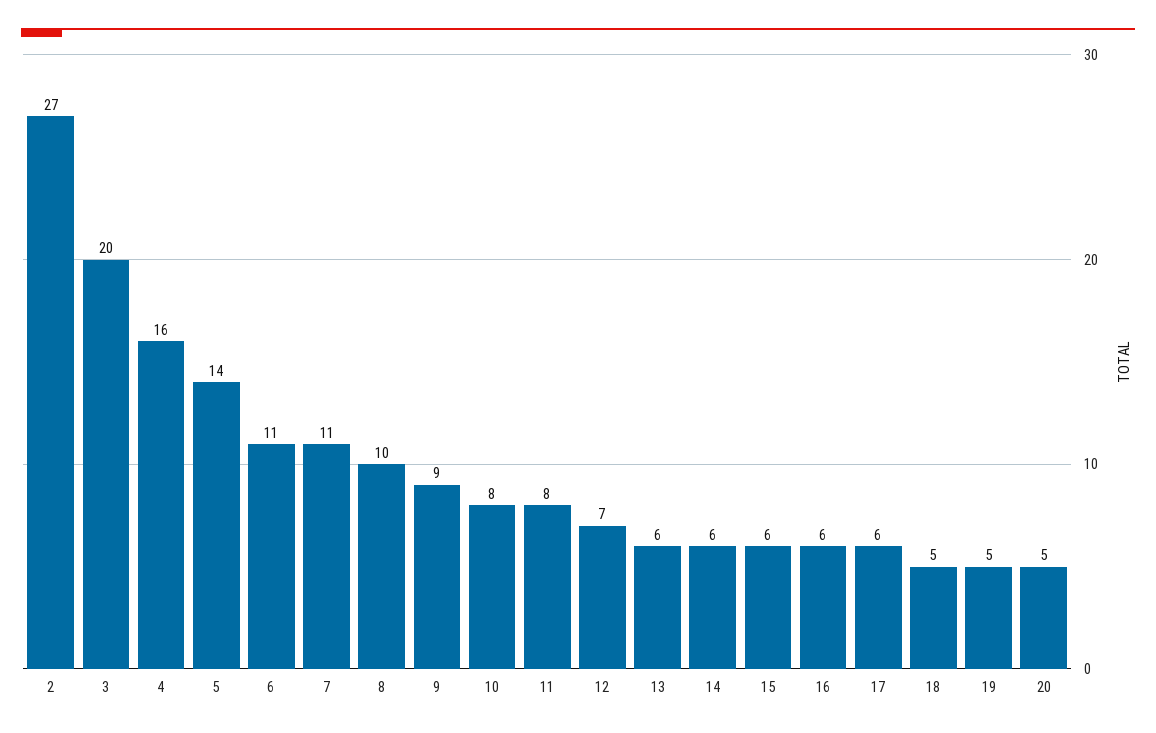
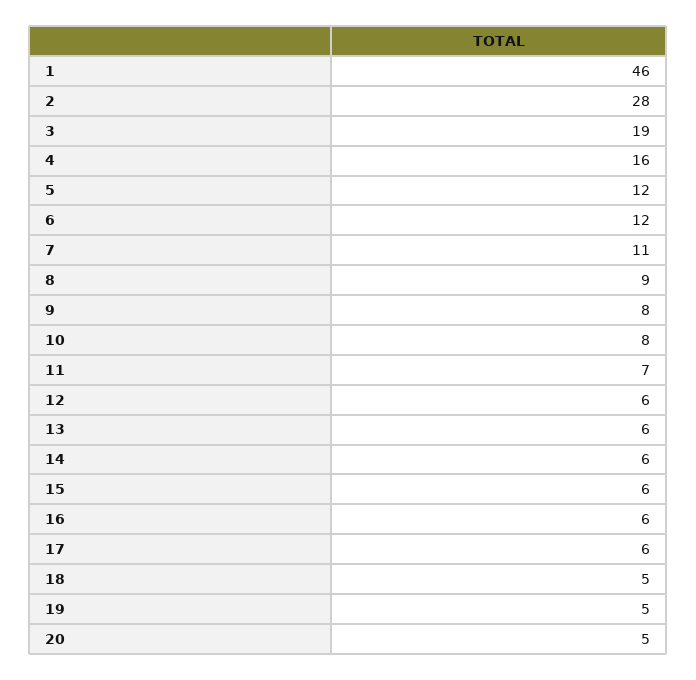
  {
-   "2": 27,
+   "2": 28,
-   "3": 20,
+   "3": 19,
    "4": 16,
-   "5": 14,
+   "5": 12,
-   "6": 11,
+   "6": 12,
    "7": 11,
-   "8": 10,
+   "8": 9,
-   "9": 9,
+   "9": 8,
    "10": 8,
-   "11": 8,
+   "11": 7,
-   "12": 7,
+   "12": 6,
    "13": 6,
    "14": 6,
    "15": 6,
    "16": 6,
    "17": 6,
    "18": 5,
    "19": 5,
-   "20": 5
+   "20": 5,
+   "1": 46
  }

